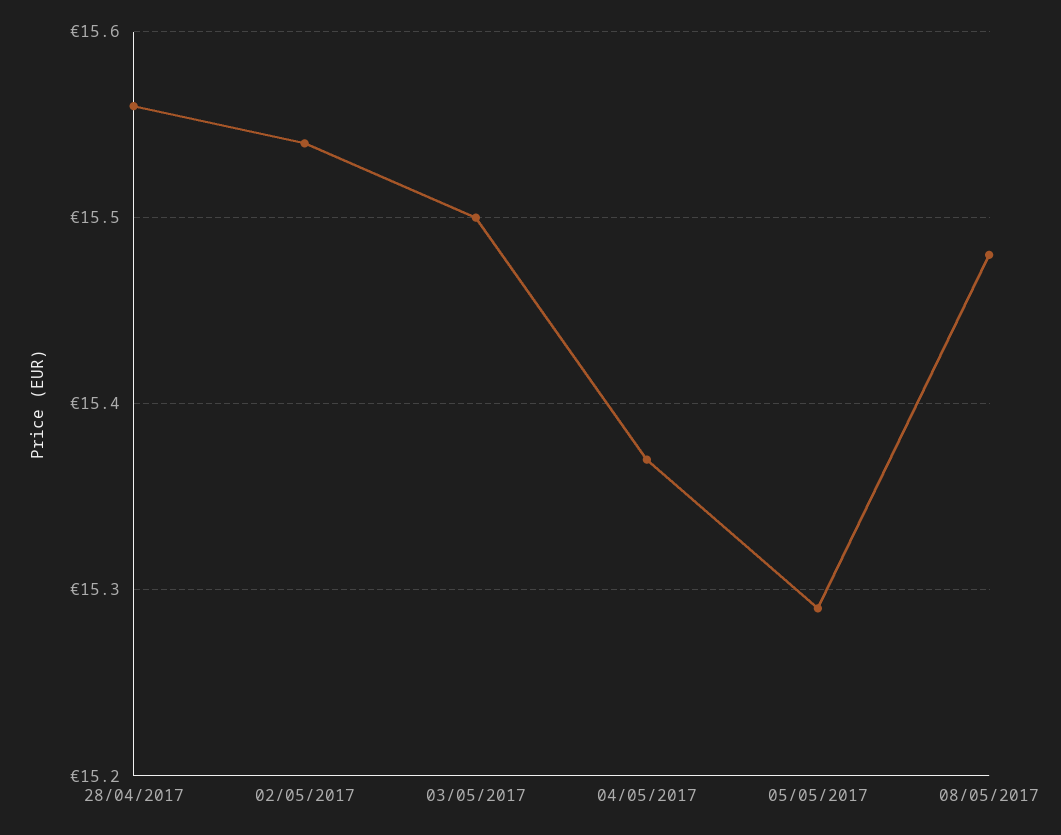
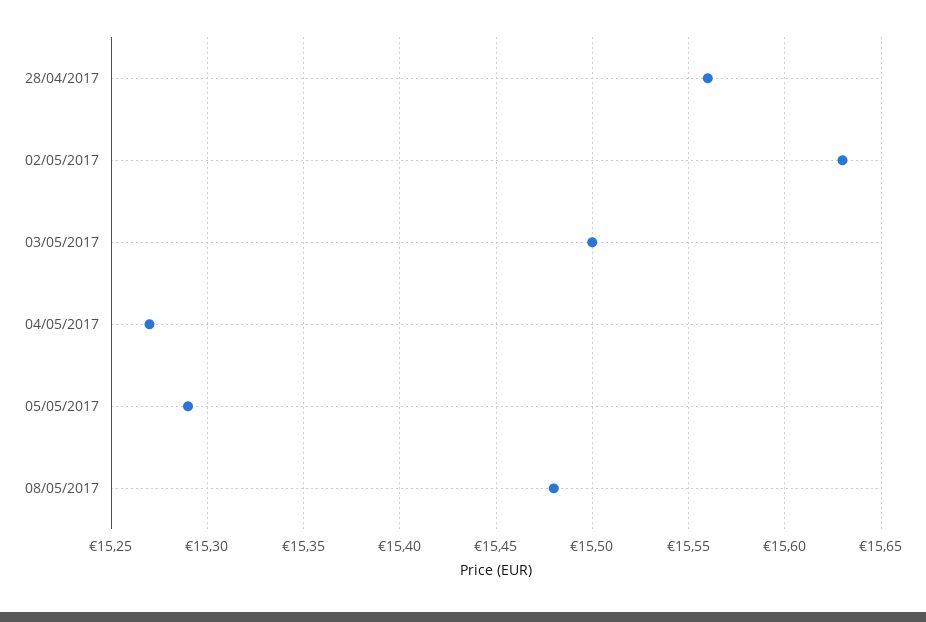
  {
    "28/04/2017": 15.56,
-   "02/05/2017": 15.54,
+   "02/05/2017": 15.63,
    "03/05/2017": 15.5,
-   "04/05/2017": 15.37,
+   "04/05/2017": 15.27,
    "05/05/2017": 15.29,
    "08/05/2017": 15.48
  }

